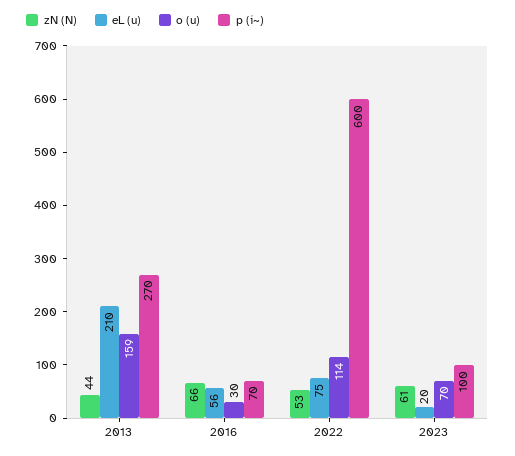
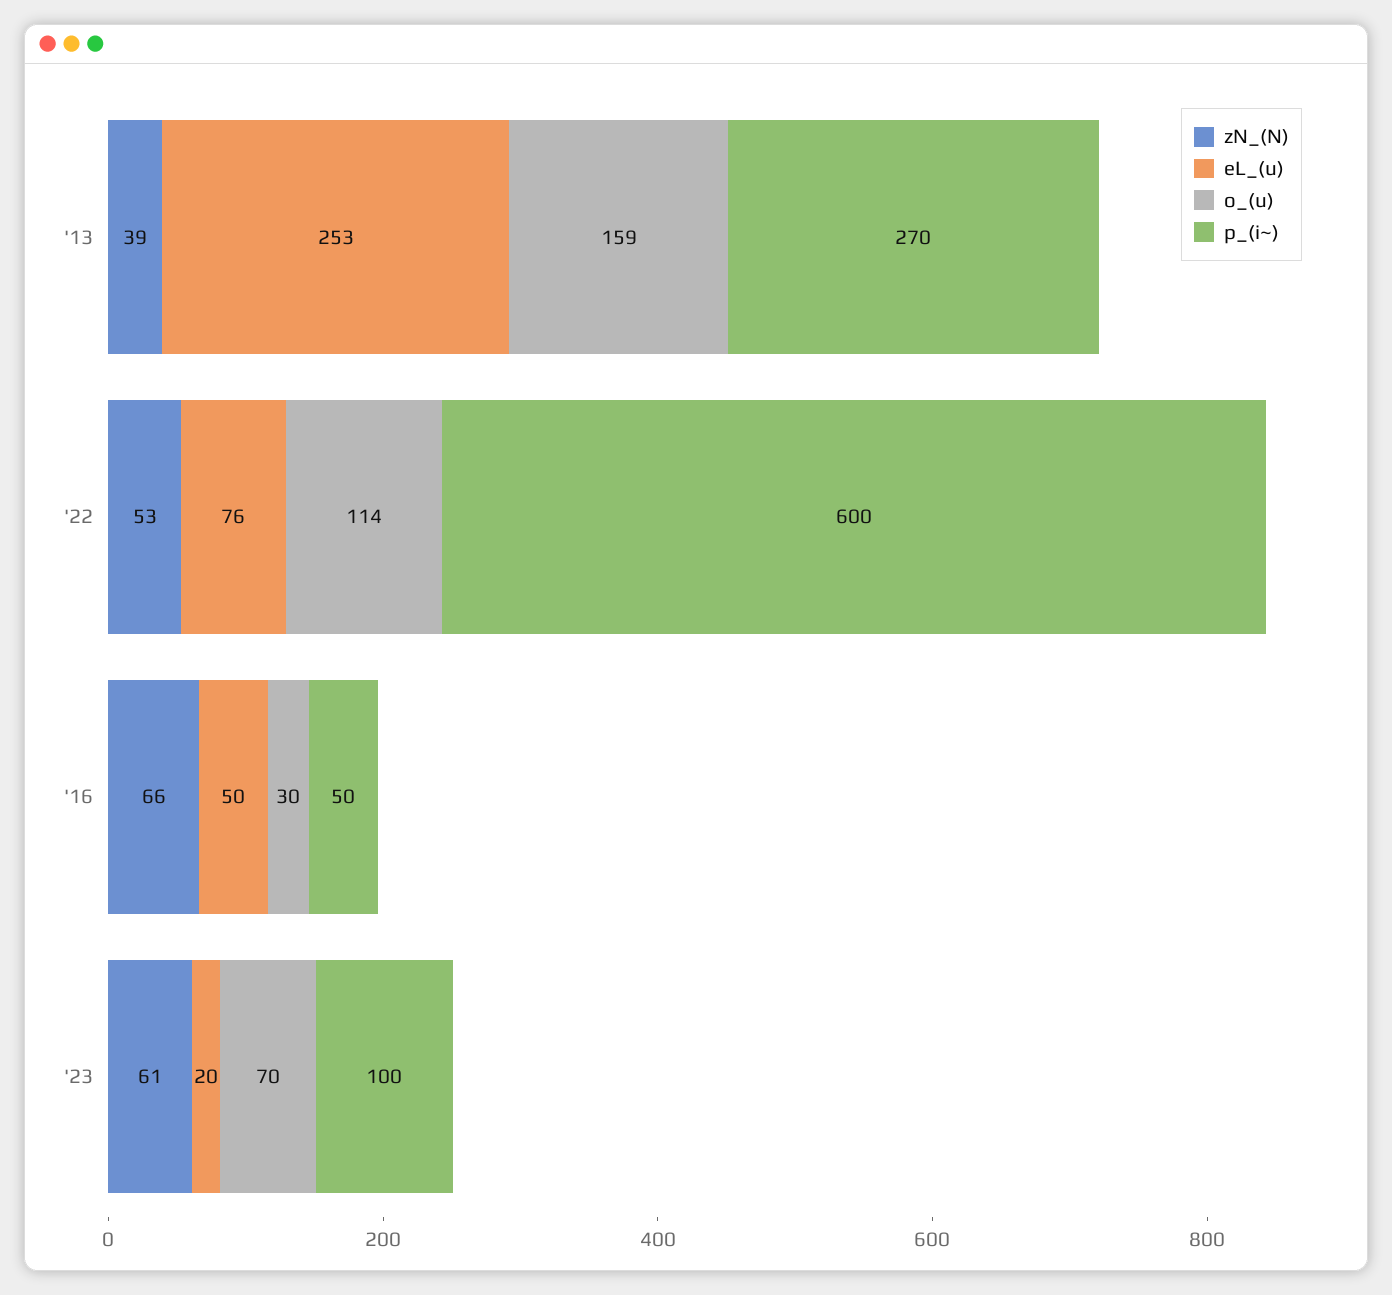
  {
    "zN (N)": {
-     "2013": 44,
+     "2013": 39,
      "2016": 66,
      "2022": 53,
      "2023": 61
    },
    "eL (u)": {
-     "2013": 210,
+     "2013": 253,
-     "2016": 56,
+     "2016": 50,
-     "2022": 75,
+     "2022": 76,
      "2023": 20
    },
    "o (u)": {
      "2013": 159,
      "2016": 30,
      "2022": 114,
      "2023": 70
    },
    "p (i~)": {
      "2013": 270,
-     "2016": 70,
+     "2016": 50,
      "2022": 600,
      "2023": 100
    }
  }

